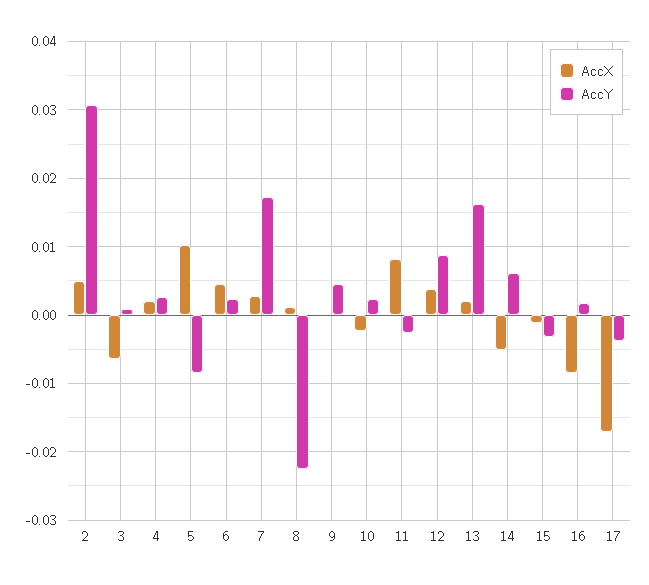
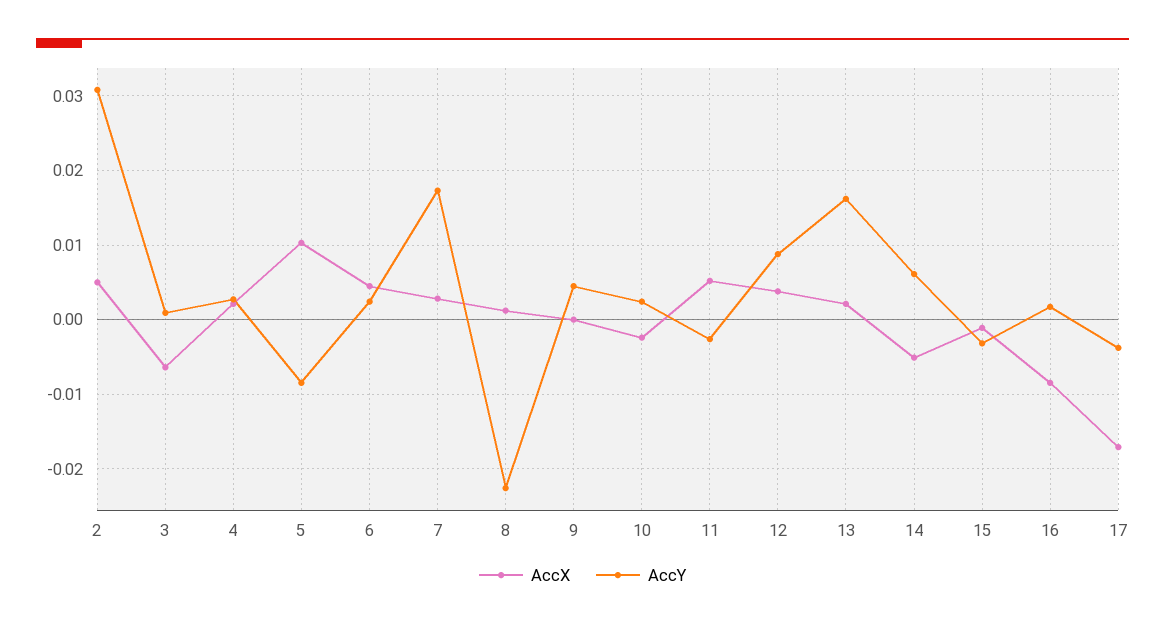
  {
    "AccX": {
      "2": 0.005,
      "3": -0.006,
      "4": 0.002,
      "5": 0.01,
      "6": 0.005,
      "7": 0.003,
      "8": 0.001,
      "9": 0,
      "10": -0.002,
-     "11": 0.008,
+     "11": 0.005,
      "12": 0.004,
      "13": 0.002,
      "14": -0.005,
      "15": -0.001,
      "16": -0.009,
      "17": -0.017
    },
    "AccY": {
      "2": 0.031,
      "3": 0.001,
      "4": 0.003,
      "5": -0.009,
      "6": 0.002,
      "7": 0.017,
      "8": -0.023,
      "9": 0.005,
      "10": 0.002,
      "11": -0.003,
      "12": 0.009,
      "13": 0.016,
      "14": 0.006,
      "15": -0.003,
      "16": 0.002,
      "17": -0.004
    }
  }

